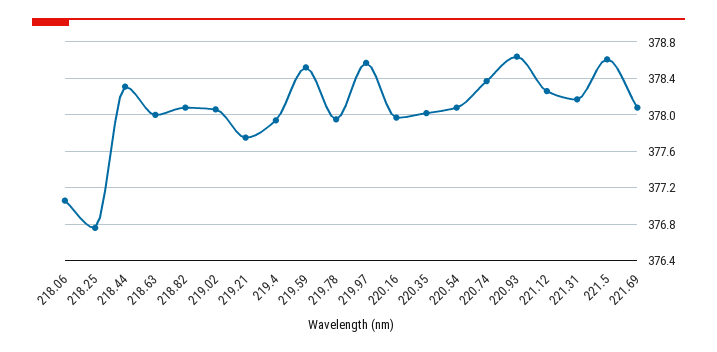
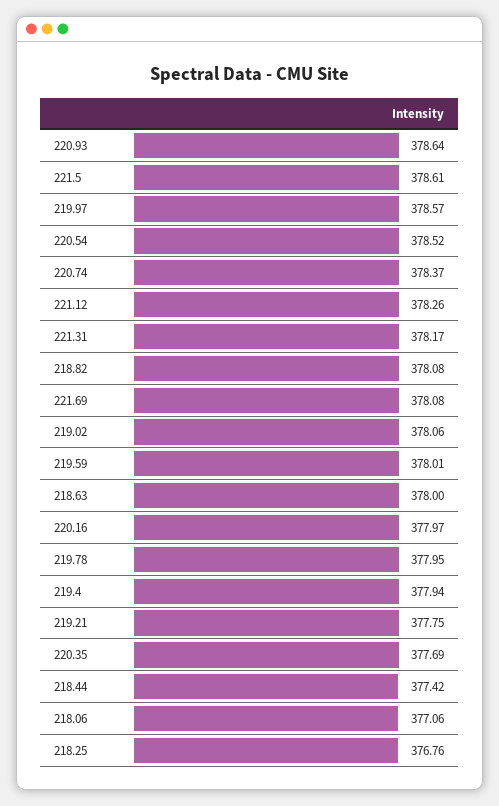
  {
    "218.06": 377.06,
    "218.25": 376.76,
-   "218.44": 378.3,
+   "218.44": 377.42,
    "218.63": 378,
    "218.82": 378.08,
    "219.02": 378.06,
    "219.21": 377.75,
    "219.4": 377.94,
-   "219.59": 378.5,
+   "219.59": 378.01,
    "219.78": 377.95,
    "219.97": 378.57,
    "220.16": 377.97,
-   "220.35": 378,
+   "220.35": 377.69,
-   "220.54": 378.1,
+   "220.54": 378.52,
    "220.74": 378.37,
    "220.93": 378.64,
    "221.12": 378.26,
    "221.31": 378.17,
    "221.5": 378.61,
    "221.69": 378.08
  }

